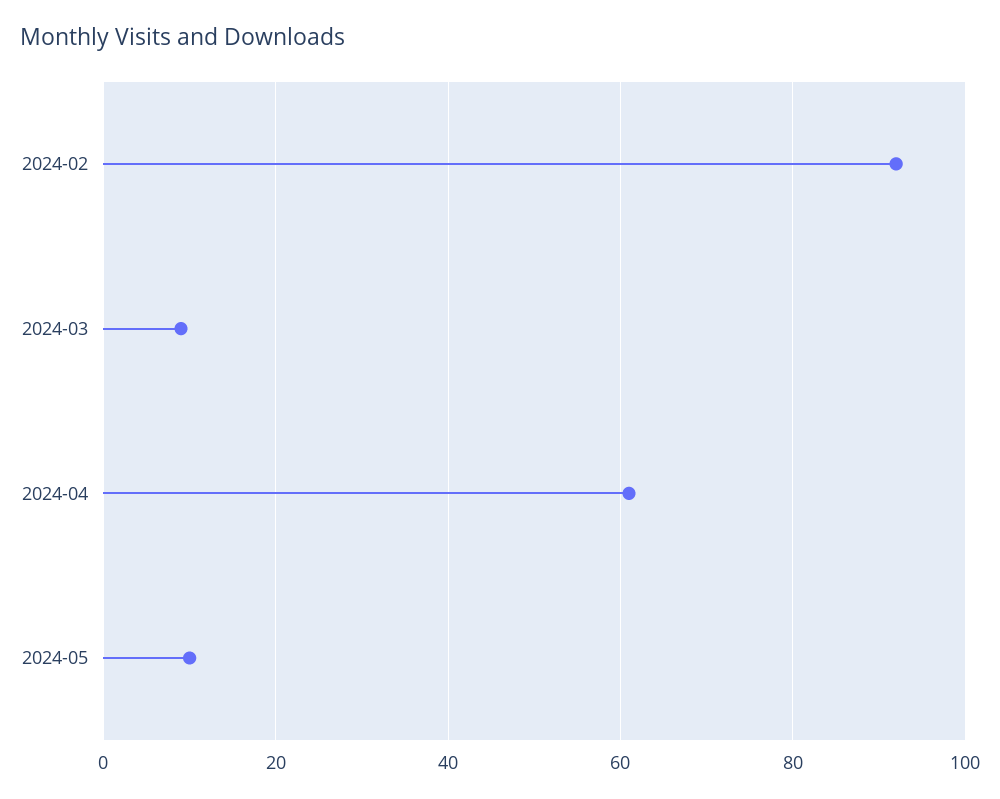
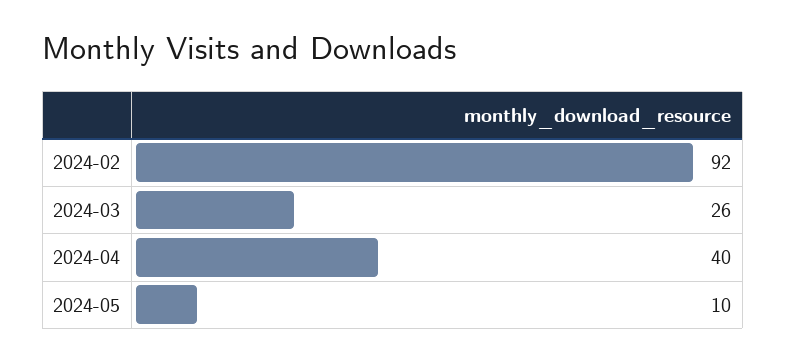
  {
    "2024-02": 92,
-   "2024-03": 10,
+   "2024-03": 26,
-   "2024-04": 60,
+   "2024-04": 40,
    "2024-05": 10
  }

